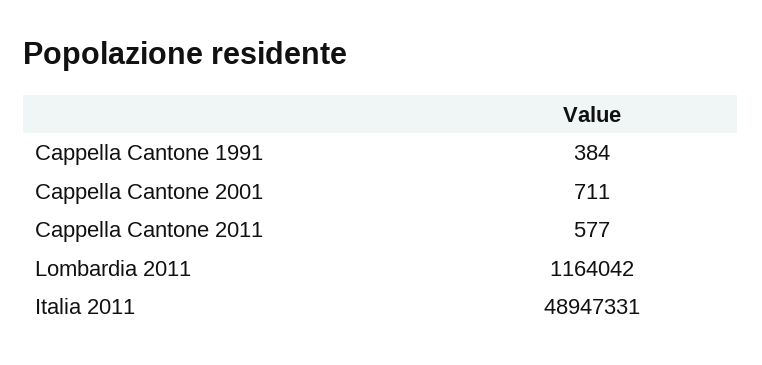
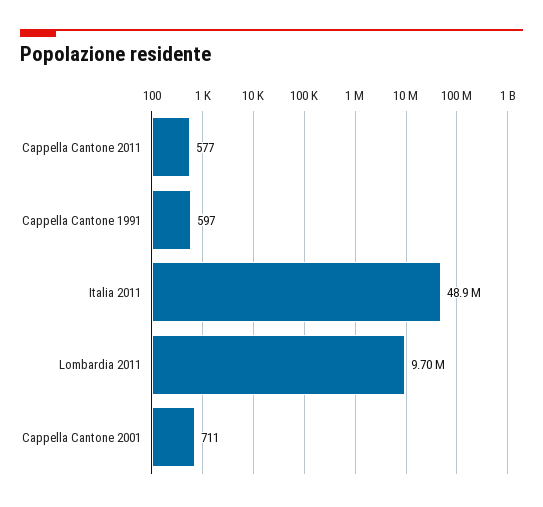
  {
-   "Cappella Cantone 1991": 384,
+   "Cappella Cantone 1991": 597,
    "Cappella Cantone 2001": 711,
    "Cappella Cantone 2011": 577,
-   "Lombardia 2011": 1164042,
+   "Lombardia 2011": 9700000,
    "Italia 2011": 48947331
  }

